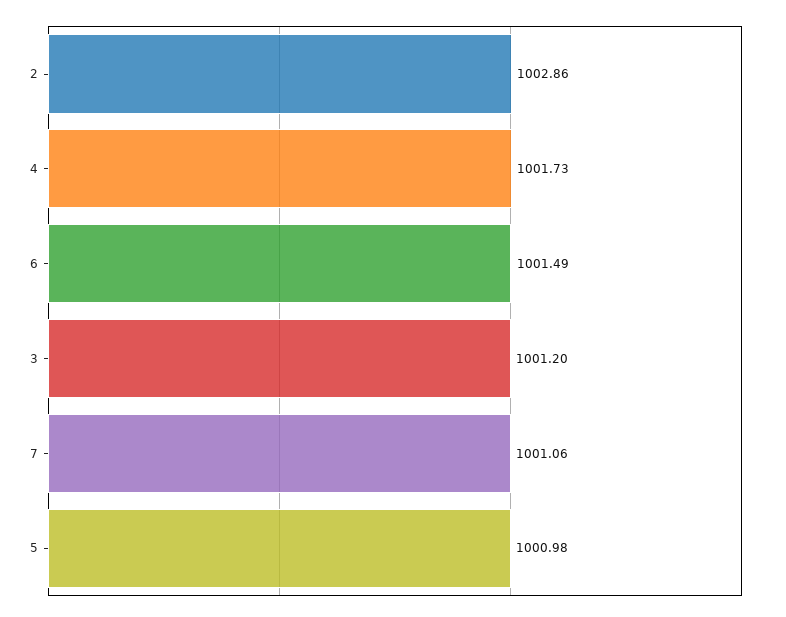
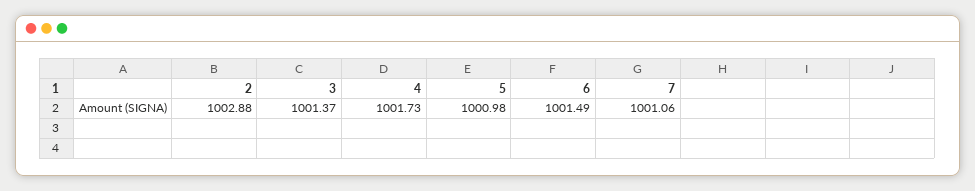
  {
-   "2": 1002.86,
+   "2": 1002.88,
    "4": 1001.73,
    "6": 1001.49,
-   "3": 1001.2,
+   "3": 1001.37,
    "7": 1001.06,
    "5": 1000.98
  }

